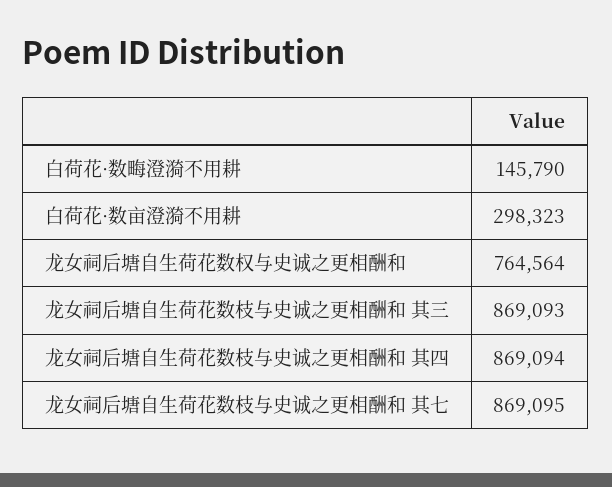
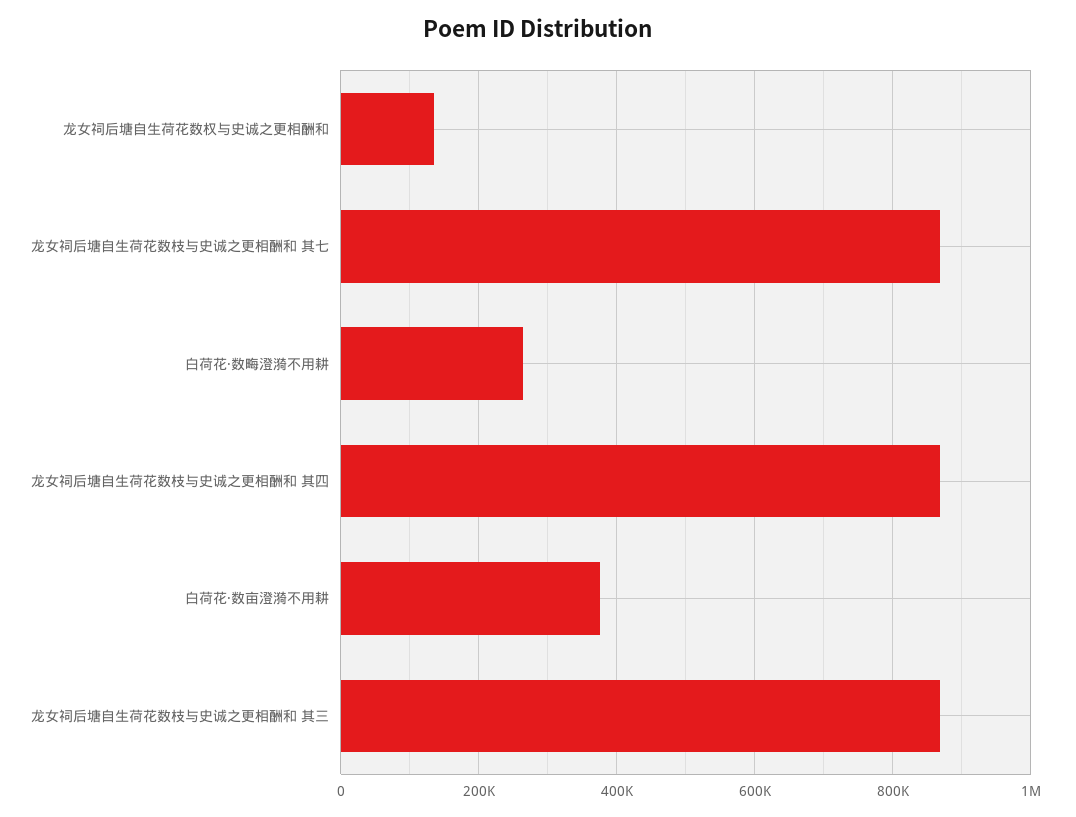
  {
-   "白荷花·数畮澄漪不用耕": 145790,
+   "白荷花·数畮澄漪不用耕": 260000,
-   "白荷花·数亩澄漪不用耕": 298323,
+   "白荷花·数亩澄漪不用耕": 380000,
-   "龙女祠后塘自生荷花数权与史诚之更相酬和": 764564,
+   "龙女祠后塘自生荷花数权与史诚之更相酬和": 140000,
    "龙女祠后塘自生荷花数枝与史诚之更相酬和 其三": 869093,
    "龙女祠后塘自生荷花数枝与史诚之更相酬和 其四": 869094,
    "龙女祠后塘自生荷花数枝与史诚之更相酬和 其七": 869095
  }

